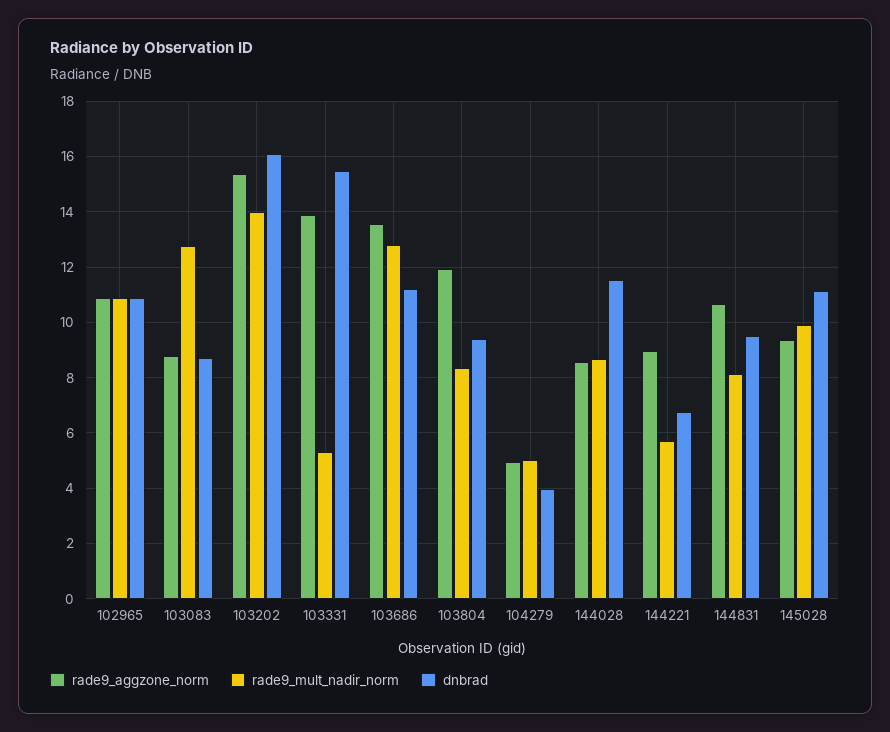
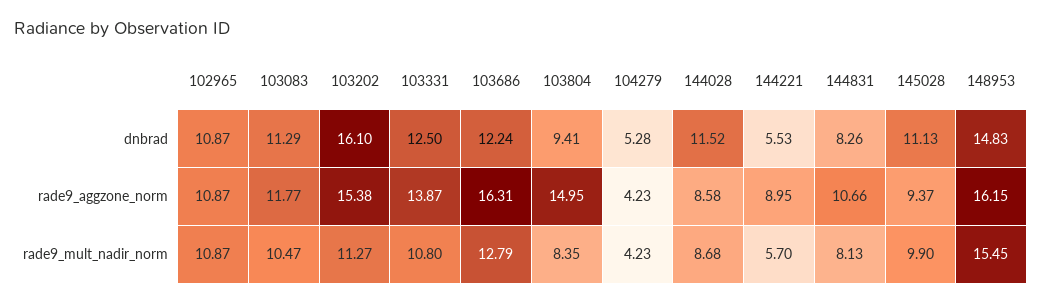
  {
    "rade9_aggzone_norm": {
      "102965": 10.87,
-     "103083": 8.75,
+     "103083": 11.77,
      "103202": 15.38,
      "103331": 13.87,
-     "103686": 13.5,
+     "103686": 16.31,
-     "103804": 12,
+     "103804": 14.95,
-     "104279": 5,
+     "104279": 4.23,
      "144028": 8.58,
      "144221": 8.95,
      "144831": 10.66,
-     "145028": 9.37
+     "145028": 9.37,
+     "148953": 16.15
    },
    "rade9_mult_nadir_norm": {
      "102965": 10.87,
-     "103083": 12.75,
+     "103083": 10.47,
-     "103202": 14,
+     "103202": 11.27,
-     "103331": 5.25,
+     "103331": 10.8,
      "103686": 12.79,
      "103804": 8.35,
-     "104279": 5,
+     "104279": 4.23,
      "144028": 8.68,
      "144221": 5.7,
      "144831": 8.13,
-     "145028": 9.9
+     "145028": 9.9,
+     "148953": 15.45
    },
    "dnbrad": {
      "102965": 10.87,
-     "103083": 8.75,
+     "103083": 11.29,
      "103202": 16.1,
-     "103331": 15.5,
+     "103331": 12.5,
-     "103686": 11.25,
+     "103686": 12.24,
      "103804": 9.41,
-     "104279": 4,
+     "104279": 5.28,
      "144028": 11.52,
-     "144221": 6.75,
+     "144221": 5.53,
-     "144831": 9.5,
+     "144831": 8.26,
-     "145028": 11.13
+     "145028": 11.13,
+     "148953": 14.83
    }
  }

